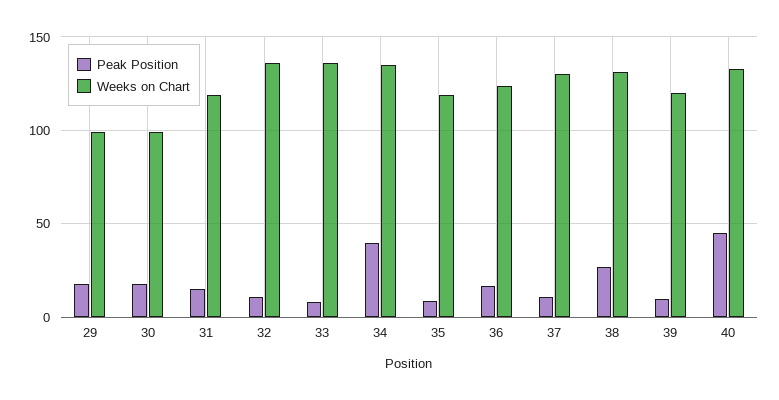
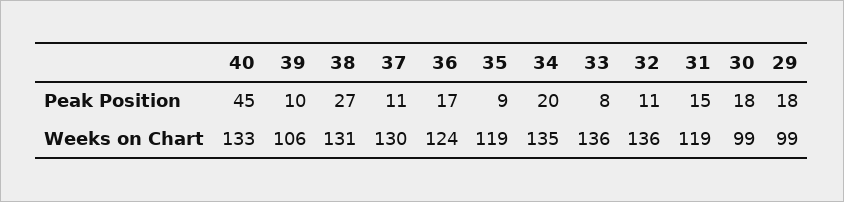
  {
    "Peak Position": {
      "29": 18,
      "30": 18,
      "31": 15,
      "32": 11,
      "33": 8,
-     "34": 40,
+     "34": 20,
      "35": 9,
      "36": 17,
      "37": 11,
      "38": 27,
      "39": 10,
      "40": 45
    },
    "Weeks on Chart": {
      "29": 99,
      "30": 99,
      "31": 119,
      "32": 136,
      "33": 136,
      "34": 135,
      "35": 119,
      "36": 124,
      "37": 130,
      "38": 131,
-     "39": 120,
+     "39": 106,
      "40": 133
    }
  }

